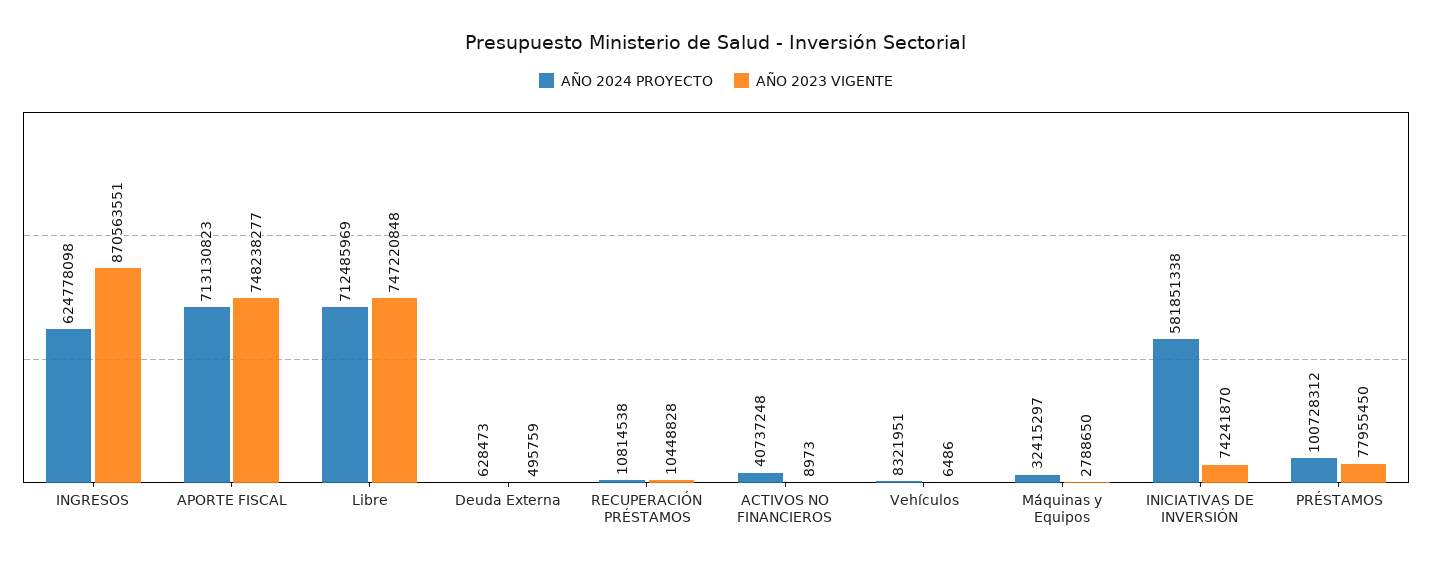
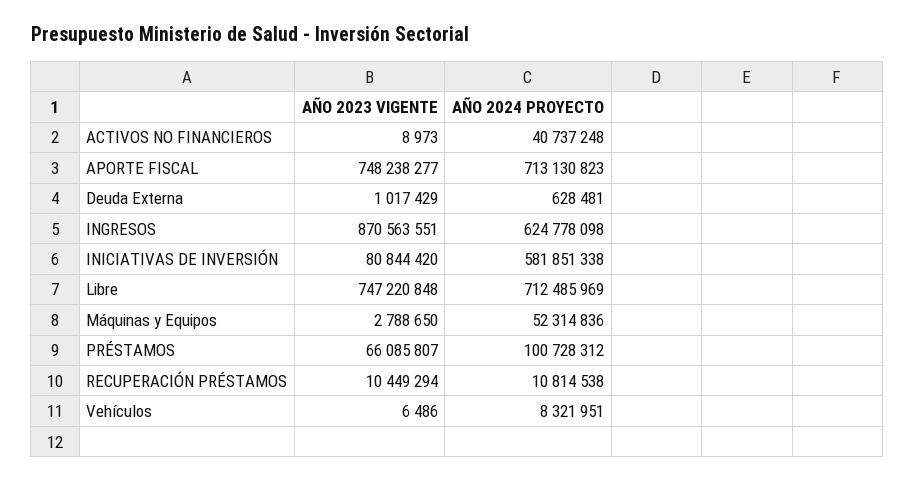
  {
    "AÑO 2024 PROYECTO": {
      "INGRESOS": 624778098,
      "APORTE FISCAL": 713130823,
      "Libre": 712485969,
-     "Deuda Externa": 628473,
+     "Deuda Externa": 628481,
      "RECUPERACIÓN PRÉSTAMOS": 10814538,
      "ACTIVOS NO FINANCIEROS": 40737248,
      "Vehículos": 8321951,
-     "Máquinas y Equipos": 32415297,
+     "Máquinas y Equipos": 52314836,
      "INICIATIVAS DE INVERSIÓN": 581851338,
      "PRÉSTAMOS": 100728312
    },
    "AÑO 2023 VIGENTE": {
      "INGRESOS": 870563551,
      "APORTE FISCAL": 748238277,
      "Libre": 747220848,
-     "Deuda Externa": 495759,
+     "Deuda Externa": 1017429,
-     "RECUPERACIÓN PRÉSTAMOS": 10448828,
+     "RECUPERACIÓN PRÉSTAMOS": 10449294,
      "ACTIVOS NO FINANCIEROS": 8973,
      "Vehículos": 6486,
      "Máquinas y Equipos": 2788650,
-     "INICIATIVAS DE INVERSIÓN": 74241870,
+     "INICIATIVAS DE INVERSIÓN": 80844420,
-     "PRÉSTAMOS": 77955450
+     "PRÉSTAMOS": 66085807
    }
  }

